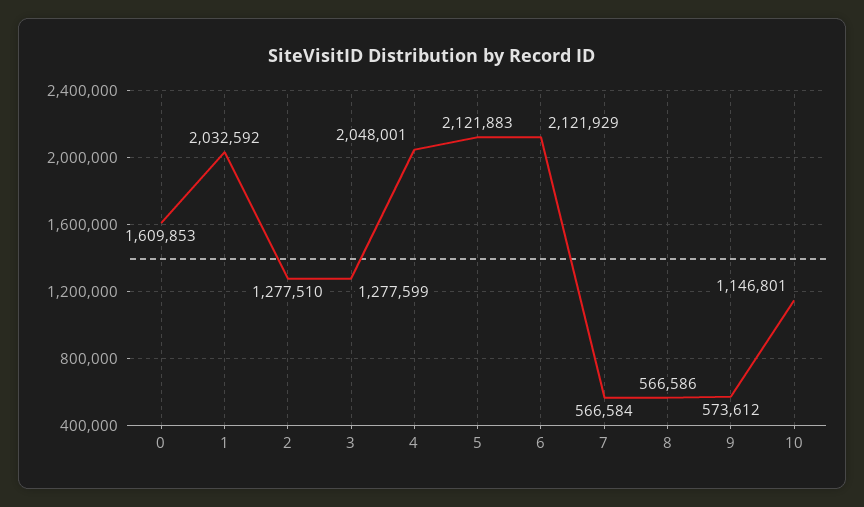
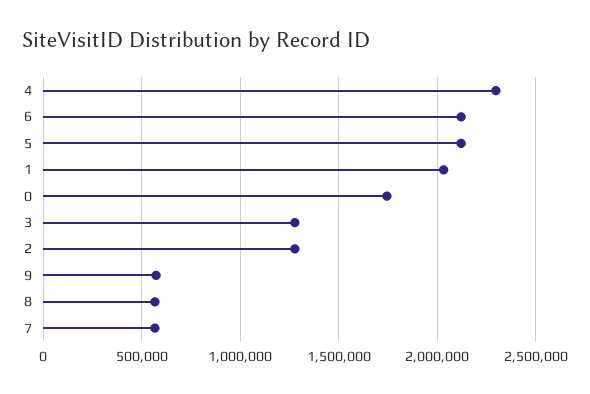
  {
-   "0": 1609853,
+   "0": 1750000,
    "1": 2032592,
    "2": 1277510,
    "3": 1277599,
-   "4": 2048001,
+   "4": 2300000,
    "5": 2121883,
    "6": 2121929,
    "7": 566584,
    "8": 566586,
-   "9": 573612,
+   "9": 573612
-   "10": 1146801
  }

